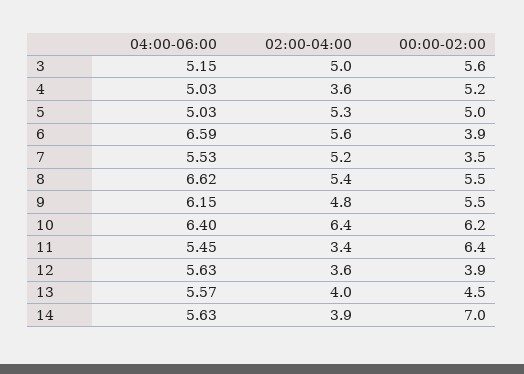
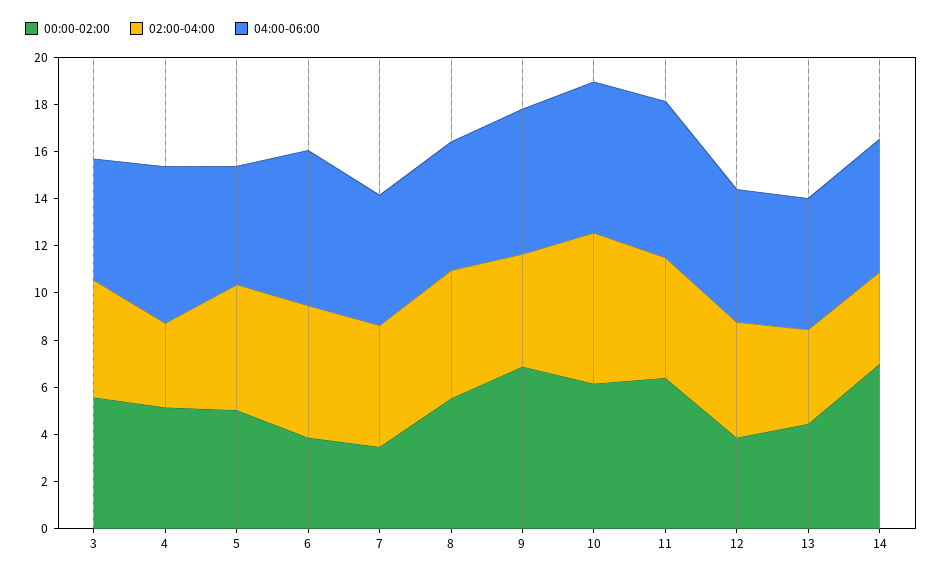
  {
    "04:00-06:00": {
      "3": 5.15,
-     "4": 5.03,
+     "4": 6.5,
      "5": 5.03,
      "6": 6.59,
      "7": 5.53,
-     "8": 6.62,
+     "8": 5.5,
      "9": 6.15,
      "10": 6.4,
-     "11": 5.45,
+     "11": 6.5,
      "12": 5.63,
      "13": 5.57,
      "14": 5.63
    },
    "02:00-04:00": {
      "3": 5,
      "4": 3.6,
      "5": 5.3,
      "6": 5.6,
      "7": 5.2,
      "8": 5.4,
      "9": 4.8,
      "10": 6.4,
-     "11": 3.4,
+     "11": 5,
-     "12": 3.6,
+     "12": 5,
      "13": 4,
      "14": 3.9
    },
    "00:00-02:00": {
      "3": 5.6,
      "4": 5.2,
      "5": 5,
      "6": 3.9,
      "7": 3.5,
      "8": 5.5,
-     "9": 5.5,
+     "9": 7,
      "10": 6.2,
      "11": 6.4,
      "12": 3.9,
      "13": 4.5,
      "14": 7
    }
  }

